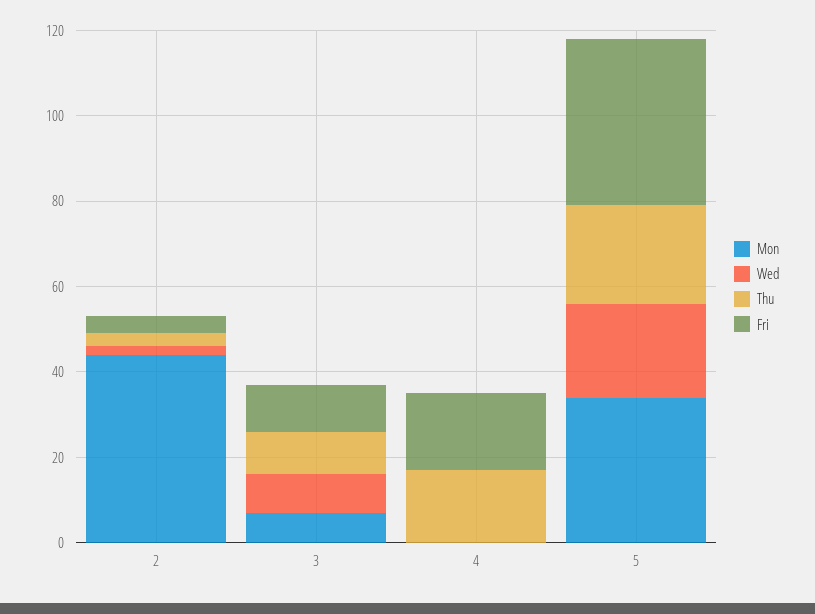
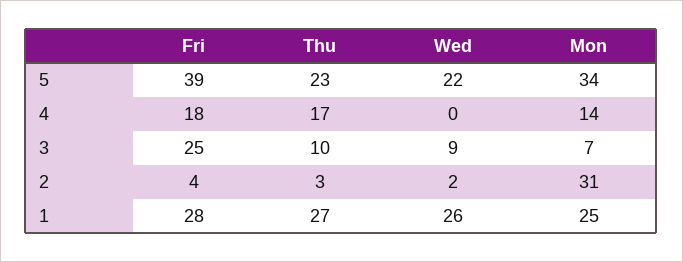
  {
    "Mon": {
-     "2": 45,
+     "2": 31,
      "3": 7,
-     "4": 0,
+     "4": 14,
-     "5": 34
+     "5": 34,
+     "1": 25
    },
    "Wed": {
      "2": 2,
      "3": 9,
      "4": 0,
-     "5": 22
+     "5": 22,
+     "1": 26
    },
    "Thu": {
      "2": 3,
      "3": 10,
      "4": 17,
-     "5": 23
+     "5": 23,
+     "1": 27
    },
    "Fri": {
      "2": 4,
-     "3": 10,
+     "3": 25,
      "4": 18,
-     "5": 39
+     "5": 39,
+     "1": 28
    }
  }

